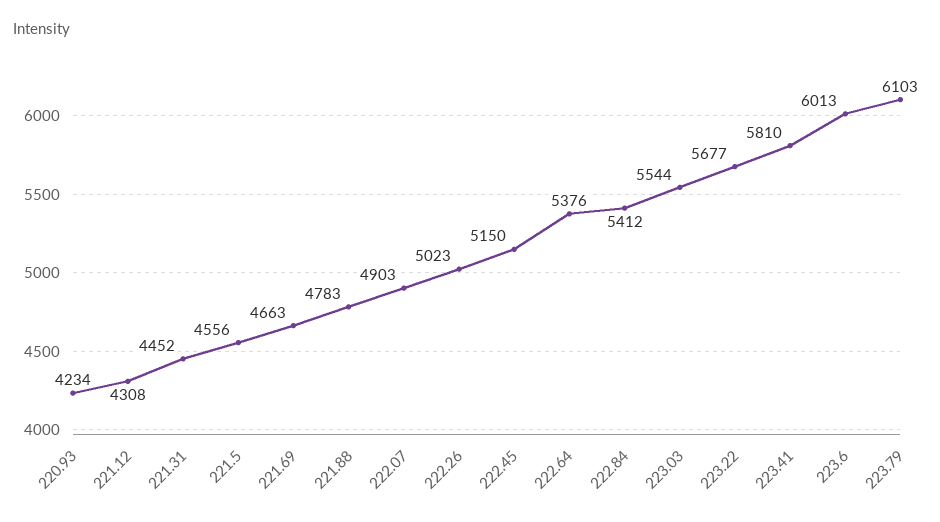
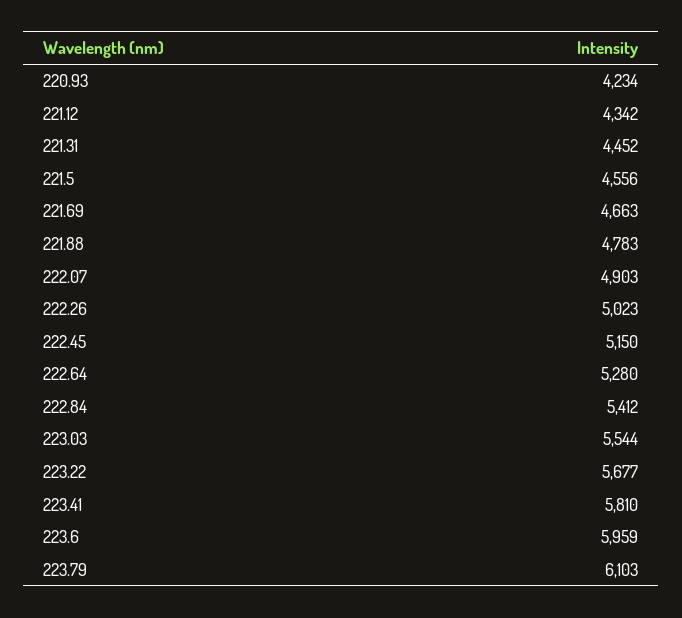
  {
    "220.93": 4234,
-   "221.12": 4308,
+   "221.12": 4342,
    "221.31": 4452,
    "221.5": 4556,
    "221.69": 4663,
    "221.88": 4783,
    "222.07": 4903,
    "222.26": 5023,
    "222.45": 5150,
-   "222.64": 5376,
+   "222.64": 5280,
    "222.84": 5412,
    "223.03": 5544,
    "223.22": 5677,
    "223.41": 5810,
-   "223.6": 6013,
+   "223.6": 5959,
    "223.79": 6103
  }

